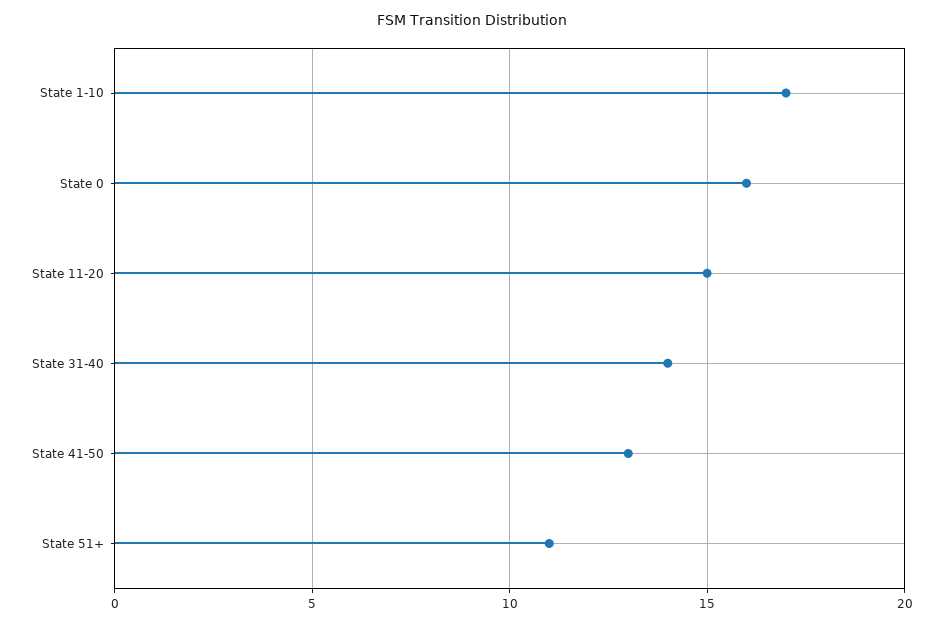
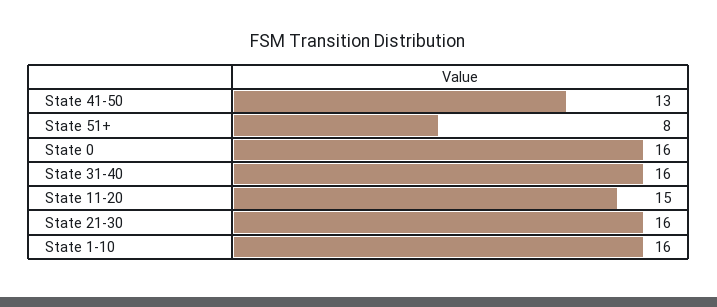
  {
-   "State 1-10": 17,
+   "State 1-10": 16,
    "State 0": 16,
    "State 11-20": 15,
-   "State 31-40": 14,
+   "State 31-40": 16,
    "State 41-50": 13,
-   "State 51+": 11
+   "State 51+": 8,
+   "State 21-30": 16
  }

